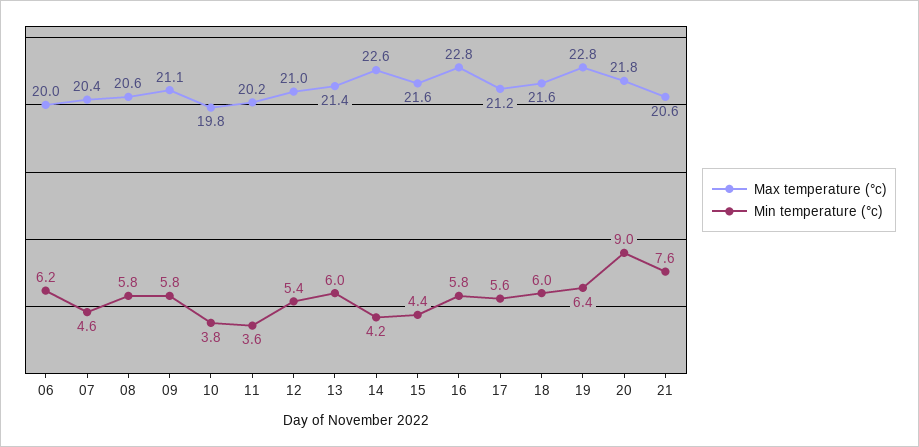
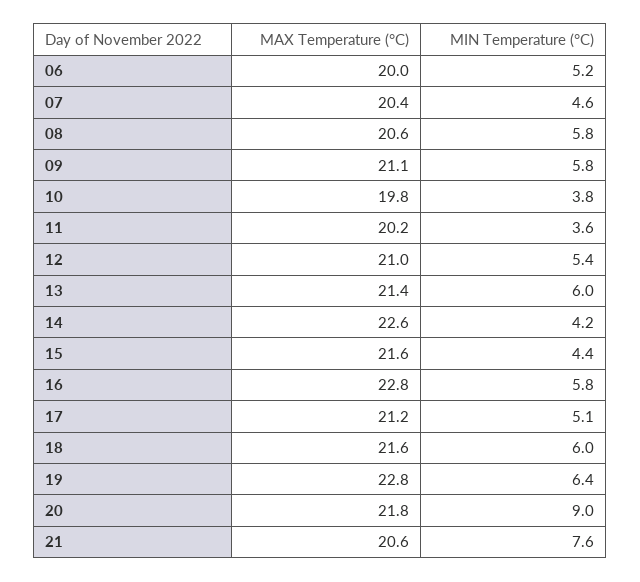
  {
    "Max temperature (°c)": {
      "06": 20,
      "07": 20.4,
      "08": 20.6,
      "09": 21.1,
      "10": 19.8,
      "11": 20.2,
      "12": 21,
      "13": 21.4,
      "14": 22.6,
      "15": 21.6,
      "16": 22.8,
      "17": 21.2,
      "18": 21.6,
      "19": 22.8,
      "20": 21.8,
      "21": 20.6
    },
    "Min temperature (°c)": {
-     "06": 6.2,
+     "06": 5.2,
      "07": 4.6,
      "08": 5.8,
      "09": 5.8,
      "10": 3.8,
      "11": 3.6,
      "12": 5.4,
      "13": 6,
      "14": 4.2,
      "15": 4.4,
      "16": 5.8,
-     "17": 5.6,
+     "17": 5.1,
      "18": 6,
      "19": 6.4,
      "20": 9,
      "21": 7.6
    }
  }

